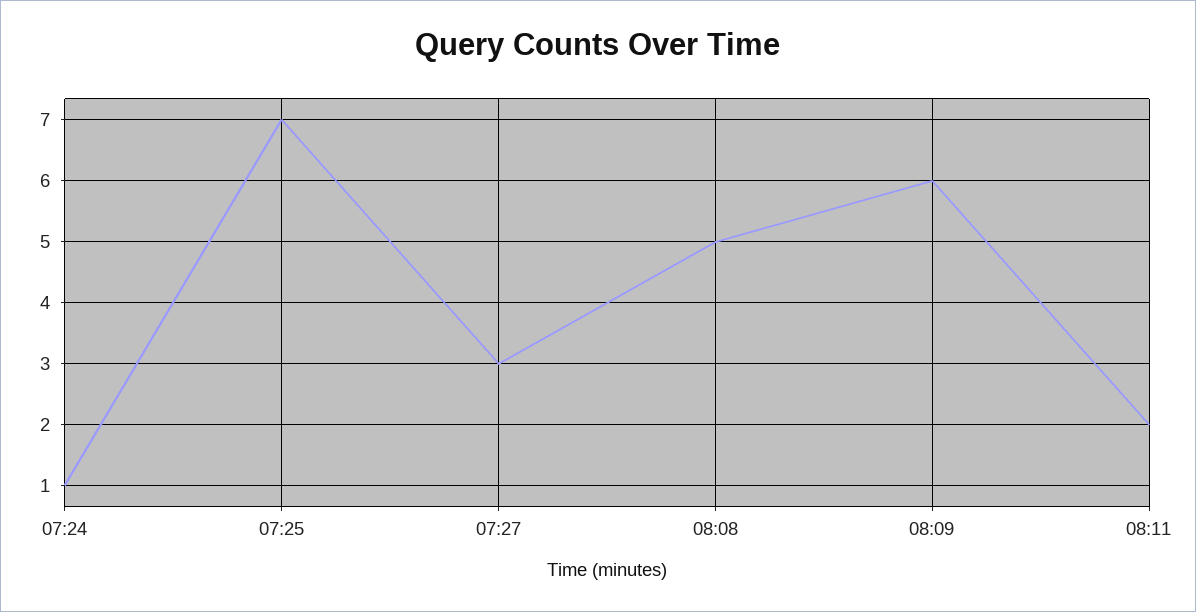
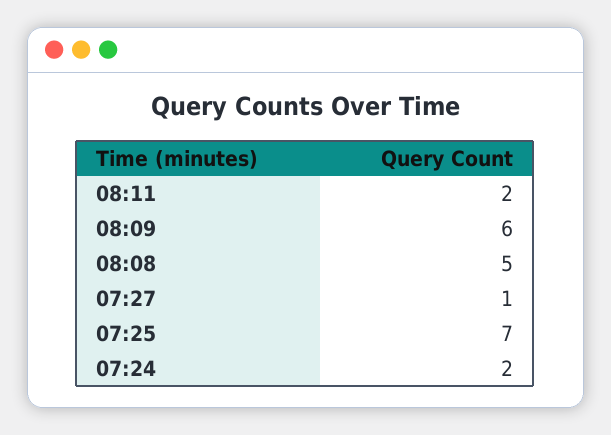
  {
-   "07:24": 1,
+   "07:24": 2,
    "07:25": 7,
-   "07:27": 3,
+   "07:27": 1,
    "08:08": 5,
    "08:09": 6,
    "08:11": 2
  }

